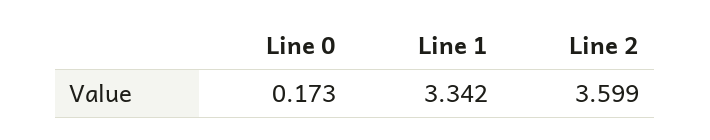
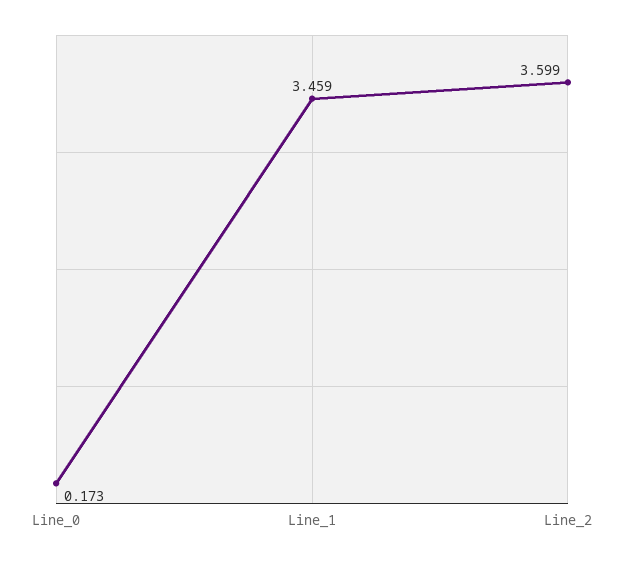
  {
    "Line 0": 0.173,
-   "Line 1": 3.342,
+   "Line 1": 3.459,
    "Line 2": 3.599
  }

